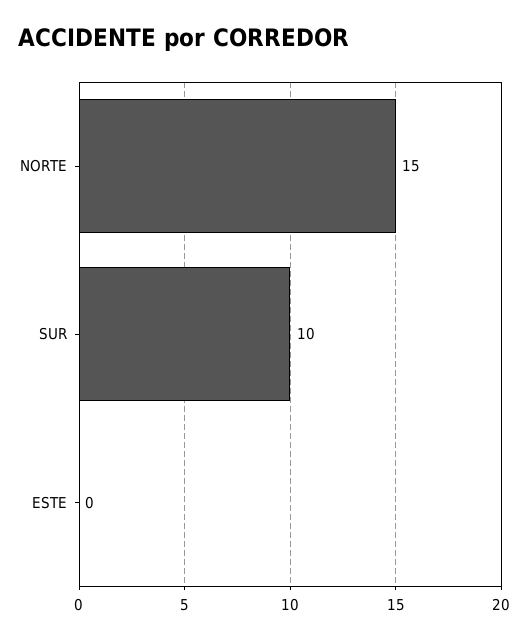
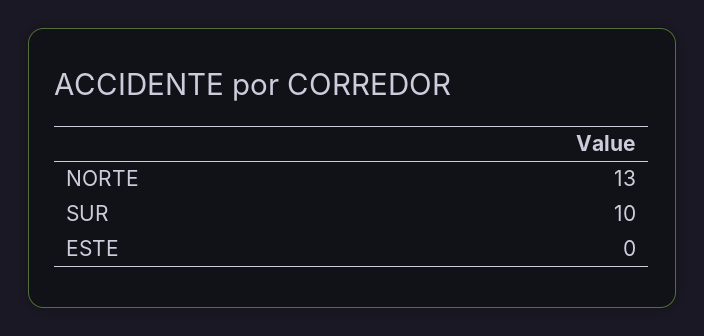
  {
-   "NORTE": 15,
+   "NORTE": 13,
    "SUR": 10,
    "ESTE": 0
  }

